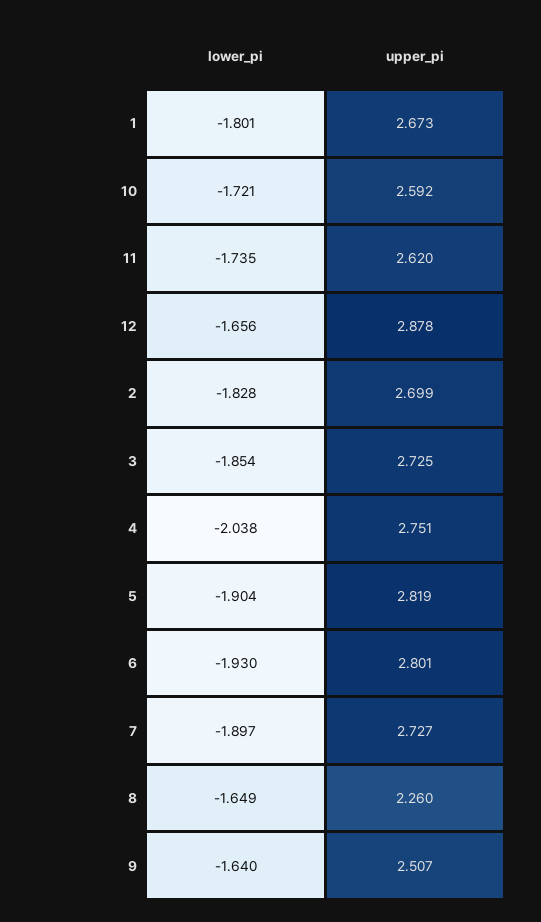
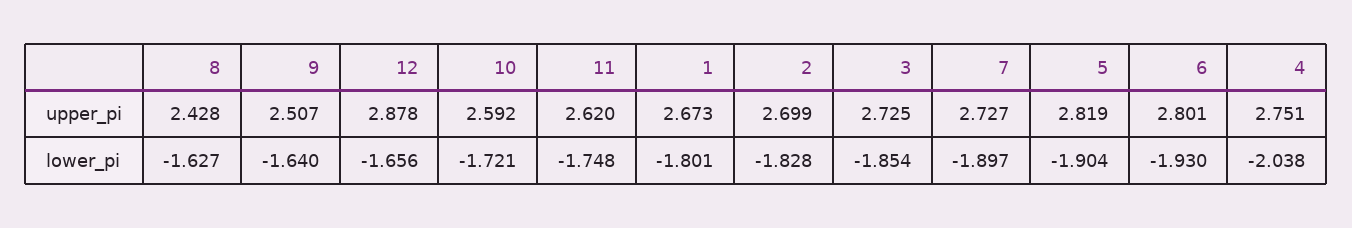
  {
    "lower_pi": {
      "1": -1.801,
      "10": -1.721,
-     "11": -1.735,
+     "11": -1.748,
      "12": -1.656,
      "2": -1.828,
      "3": -1.854,
      "4": -2.038,
      "5": -1.904,
      "6": -1.93,
      "7": -1.897,
-     "8": -1.649,
+     "8": -1.627,
      "9": -1.64
    },
    "upper_pi": {
      "1": 2.673,
      "10": 2.592,
      "11": 2.62,
      "12": 2.878,
      "2": 2.699,
      "3": 2.725,
      "4": 2.751,
      "5": 2.819,
      "6": 2.801,
      "7": 2.727,
-     "8": 2.26,
+     "8": 2.428,
      "9": 2.507
    }
  }

